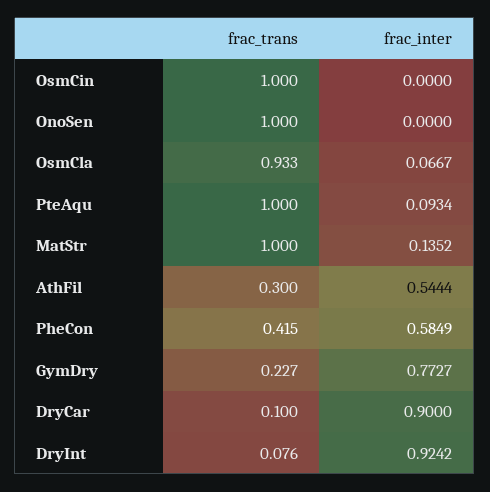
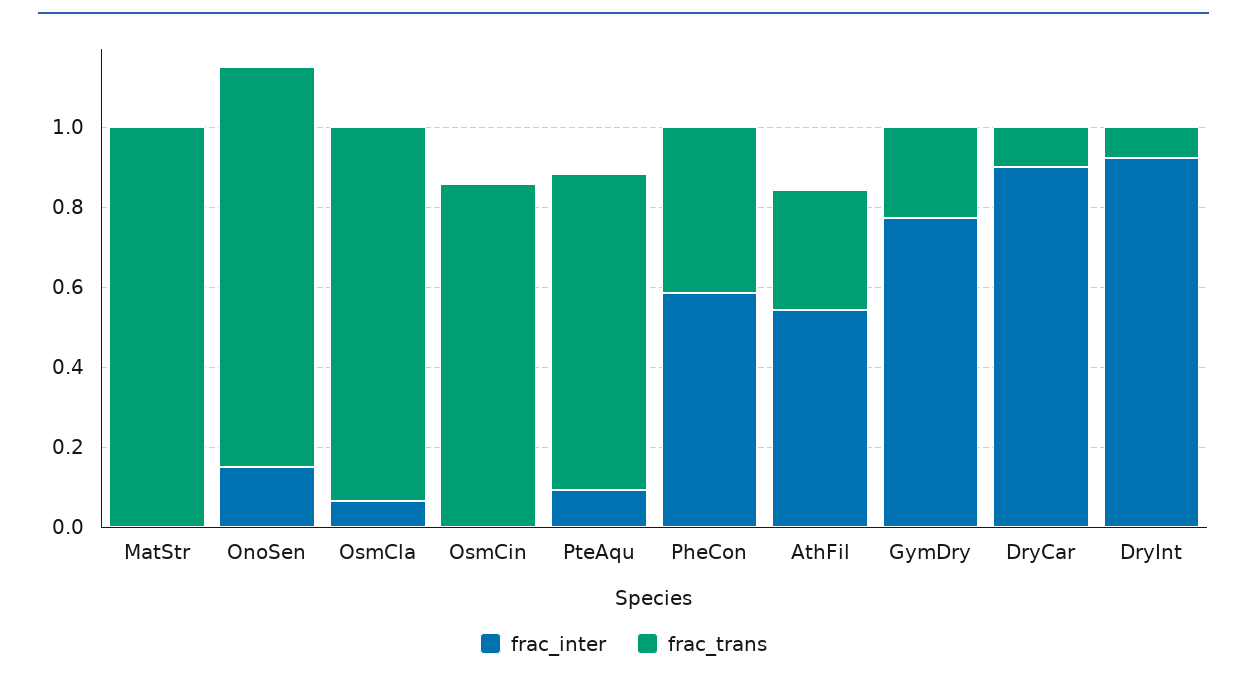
  {
    "frac_trans": {
-     "OsmCin": 1,
+     "OsmCin": 0.85,
      "OnoSen": 1,
      "OsmCla": 0.933,
-     "PteAqu": 1,
+     "PteAqu": 0.8,
      "MatStr": 1,
      "AthFil": 0.3,
      "PheCon": 0.415,
      "GymDry": 0.227,
      "DryCar": 0.1,
      "DryInt": 0.076
    },
    "frac_inter": {
      "OsmCin": 0,
-     "OnoSen": 0,
+     "OnoSen": 0.15,
      "OsmCla": 0.0667,
      "PteAqu": 0.0934,
-     "MatStr": 0.1352,
+     "MatStr": 0,
      "AthFil": 0.5444,
      "PheCon": 0.5849,
      "GymDry": 0.7727,
      "DryCar": 0.9,
      "DryInt": 0.9242
    }
  }

